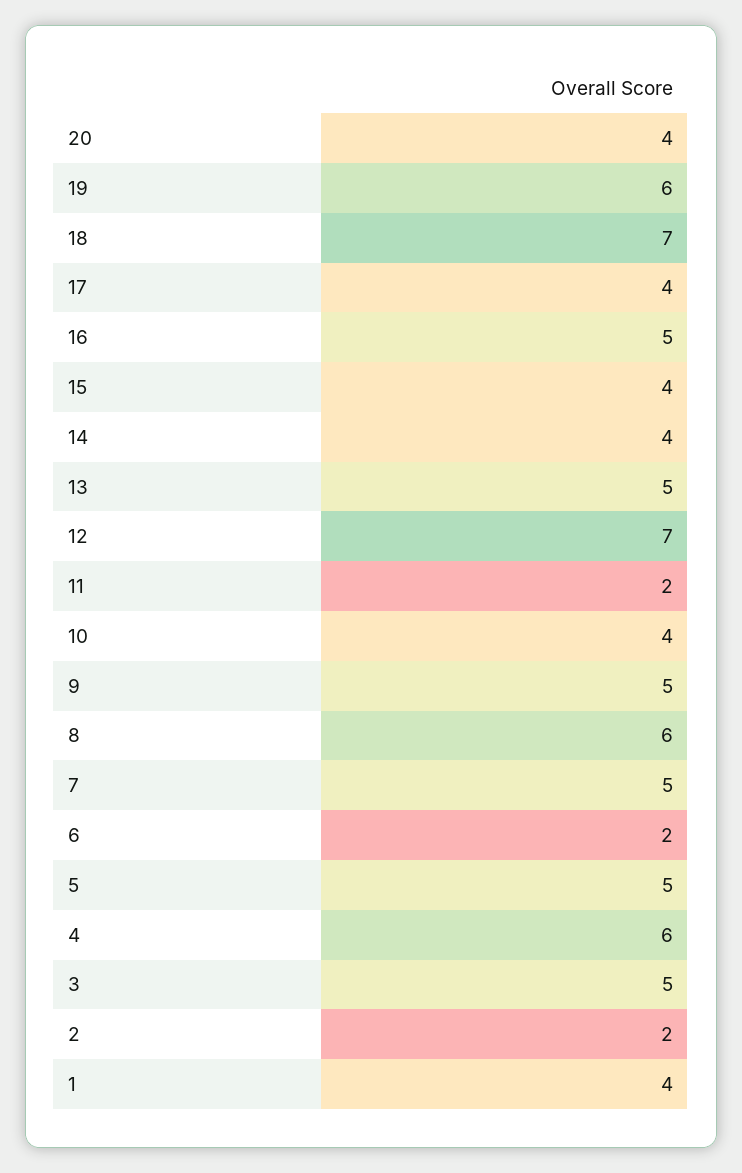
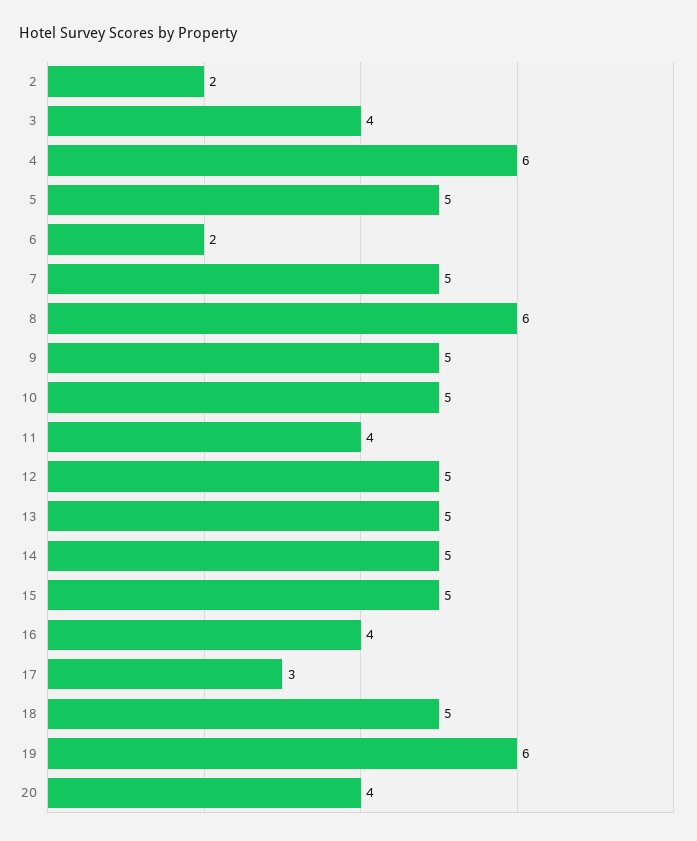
  {
    "20": 4,
    "19": 6,
-   "18": 7,
+   "18": 5,
-   "17": 4,
+   "17": 3,
-   "16": 5,
+   "16": 4,
-   "15": 4,
+   "15": 5,
-   "14": 4,
+   "14": 5,
    "13": 5,
-   "12": 7,
+   "12": 5,
-   "11": 2,
+   "11": 4,
-   "10": 4,
+   "10": 5,
    "9": 5,
    "8": 6,
    "7": 5,
    "6": 2,
    "5": 5,
    "4": 6,
-   "3": 5,
+   "3": 4,
-   "2": 2,
+   "2": 2
-   "1": 4
  }

